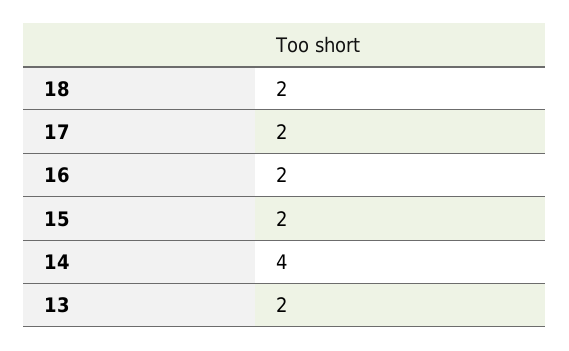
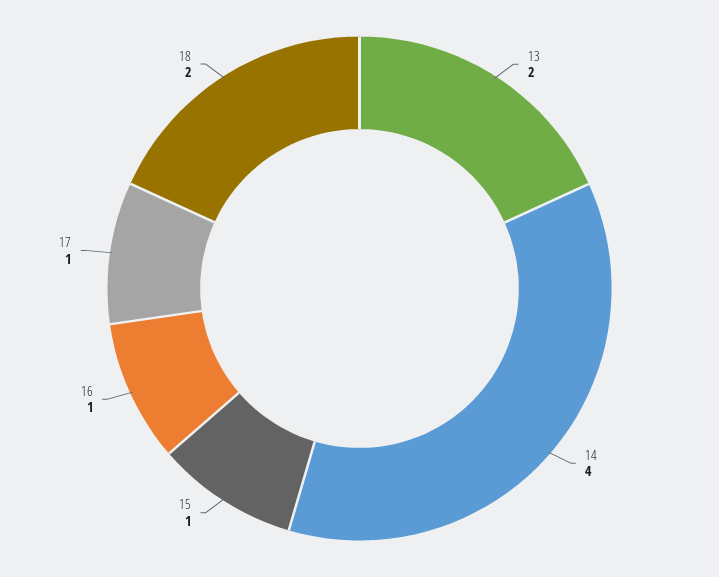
  {
    "18": 2,
-   "17": 2,
+   "17": 1,
-   "16": 2,
+   "16": 1,
-   "15": 2,
+   "15": 1,
    "14": 4,
    "13": 2
  }

